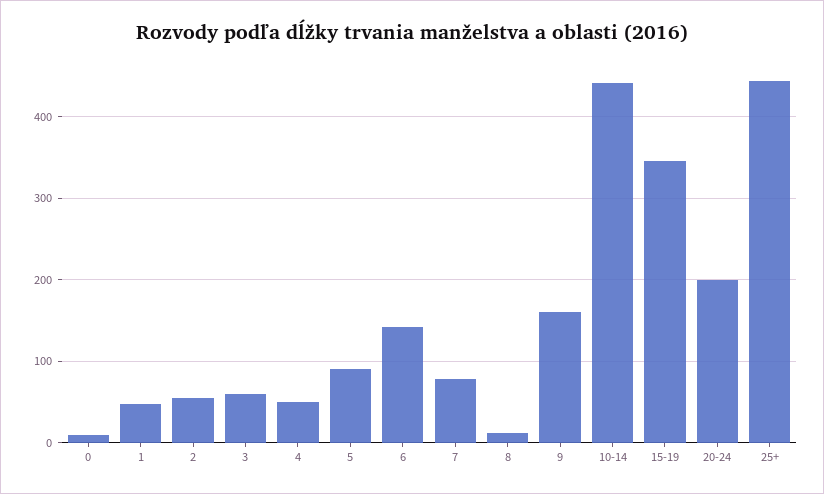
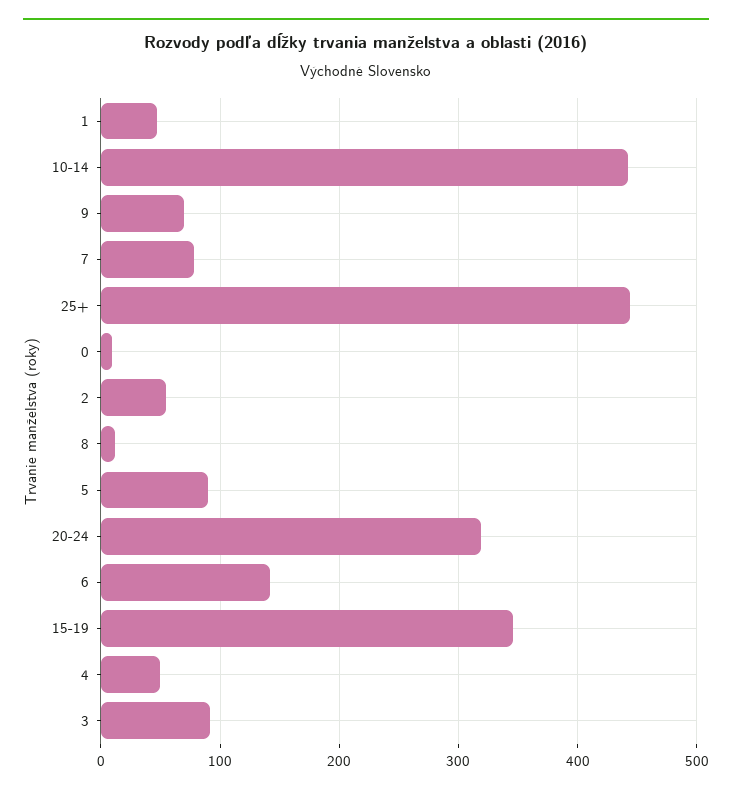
  {
    "0": 10,
    "1": 50,
    "2": 60,
-   "3": 60,
+   "3": 90,
    "4": 50,
    "5": 90,
    "6": 140,
    "7": 80,
    "8": 10,
-   "9": 160,
+   "9": 70,
    "10-14": 440,
    "15-19": 350,
-   "20-24": 200,
+   "20-24": 320,
    "25+": 440
  }

